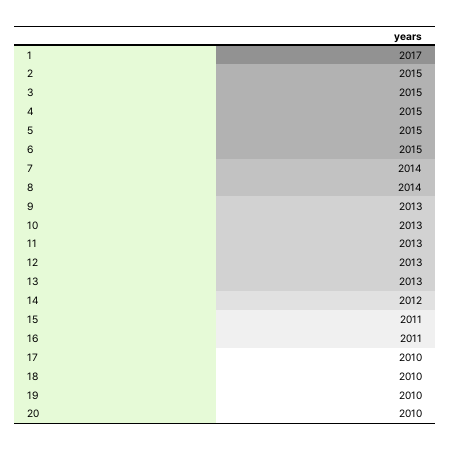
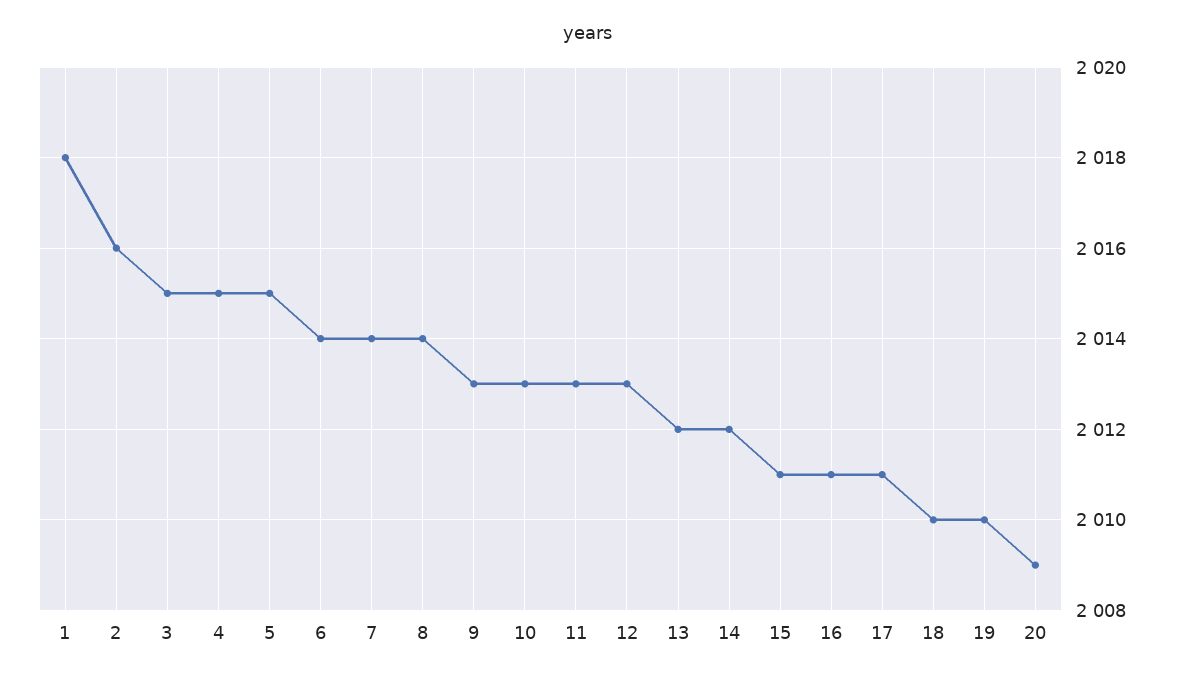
  {
-   "1": 2017,
+   "1": 2018,
-   "2": 2015,
+   "2": 2016,
    "3": 2015,
    "4": 2015,
    "5": 2015,
-   "6": 2015,
+   "6": 2014,
    "7": 2014,
    "8": 2014,
    "9": 2013,
    "10": 2013,
    "11": 2013,
    "12": 2013,
-   "13": 2013,
+   "13": 2012,
    "14": 2012,
    "15": 2011,
    "16": 2011,
-   "17": 2010,
+   "17": 2011,
    "18": 2010,
    "19": 2010,
-   "20": 2010
+   "20": 2009
  }

